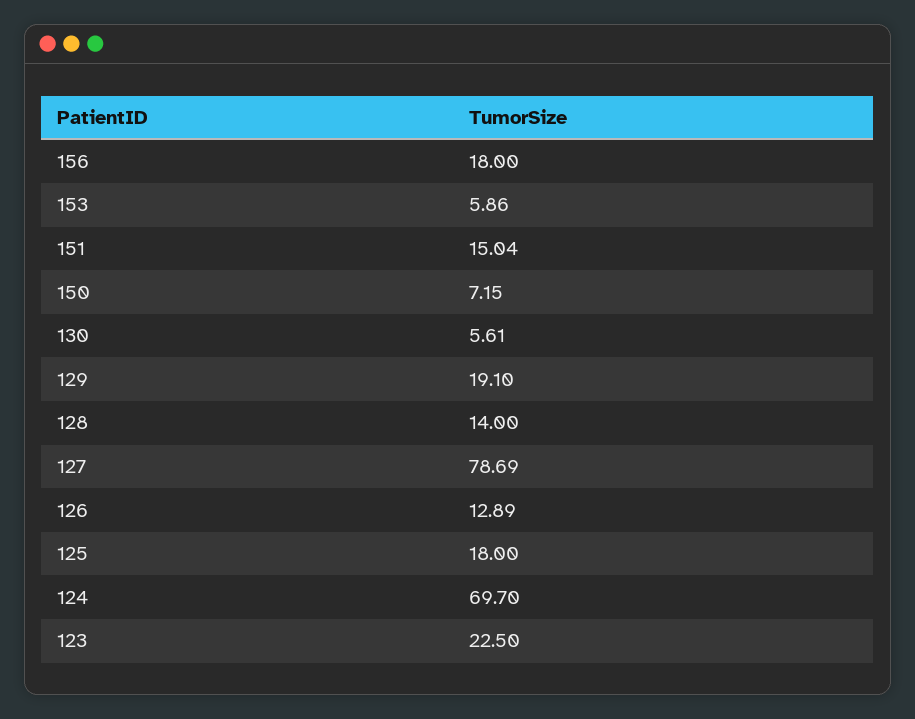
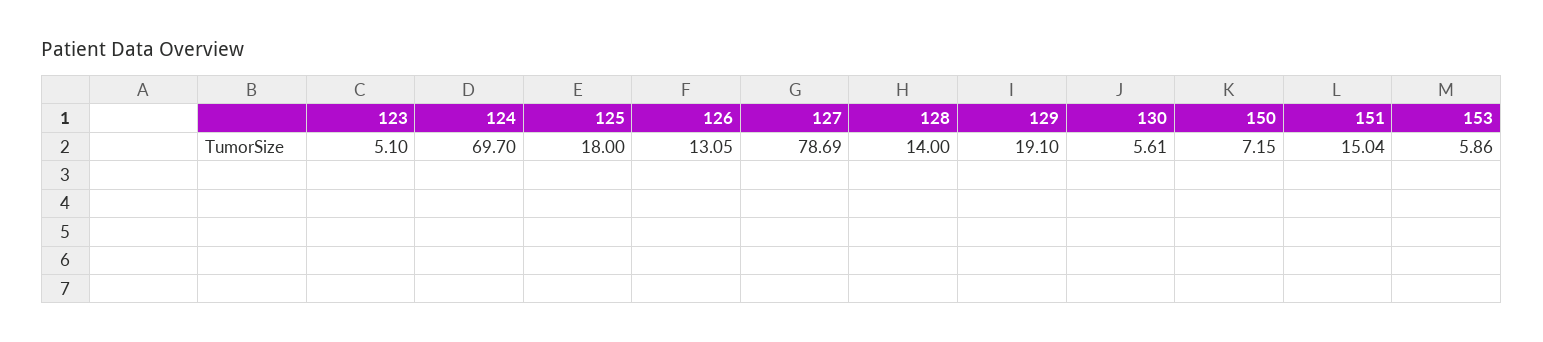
  {
-   "156": 18,
    "153": 5.86,
    "151": 15.04,
    "150": 7.15,
    "130": 5.61,
    "129": 19.1,
    "128": 14,
    "127": 78.69,
-   "126": 12.89,
+   "126": 13.05,
    "125": 18,
    "124": 69.7,
-   "123": 22.5
+   "123": 5.1
  }

